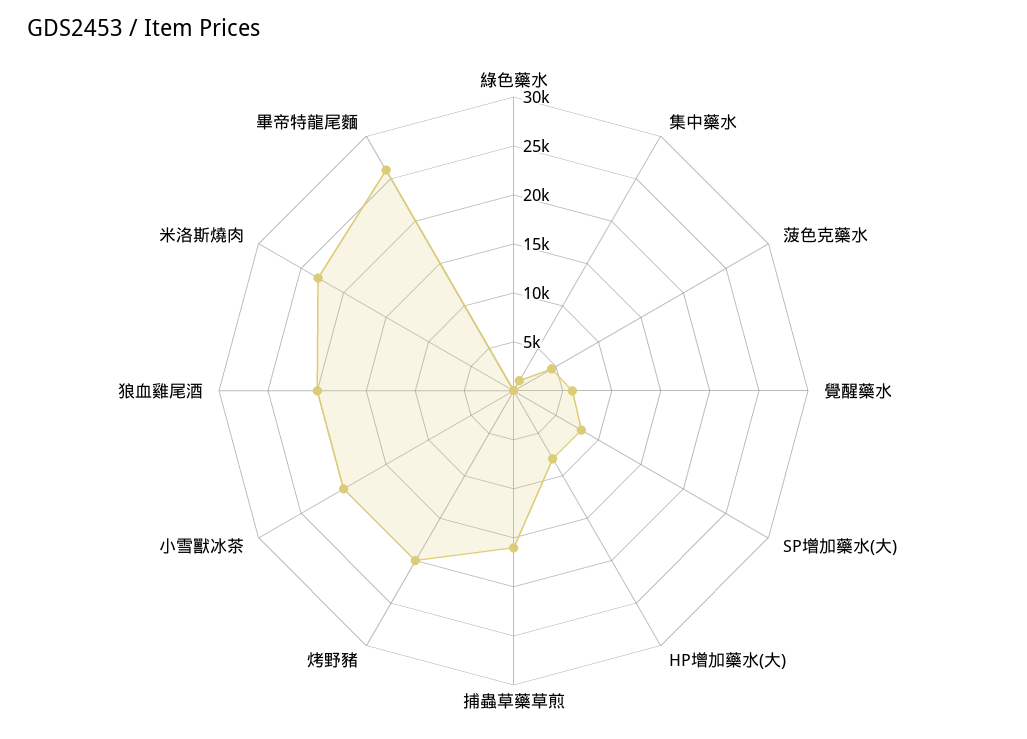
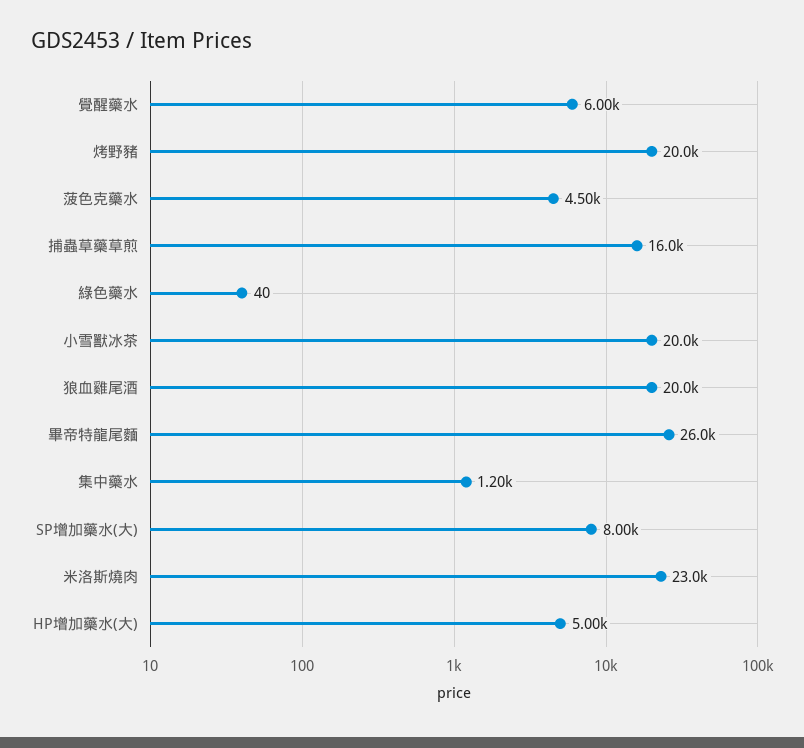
  {
    "綠色藥水": 40,
    "集中藥水": 1200,
    "菠色克藥水": 4500,
    "覺醒藥水": 6000,
    "SP增加藥水(大)": 8000,
-   "HP增加藥水(大)": 8000,
+   "HP增加藥水(大)": 5000,
    "捕蟲草藥草煎": 16000,
    "烤野豬": 20000,
    "小雪獸冰茶": 20000,
    "狼血雞尾酒": 20000,
    "米洛斯燒肉": 23000,
    "畢帝特龍尾麵": 26000
  }

